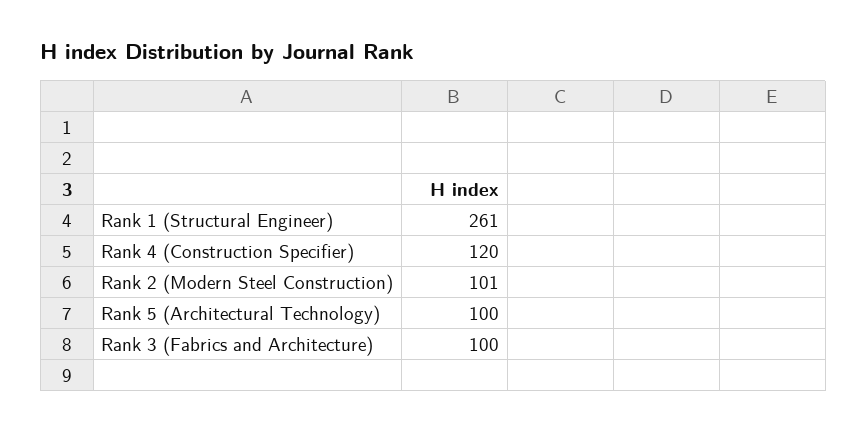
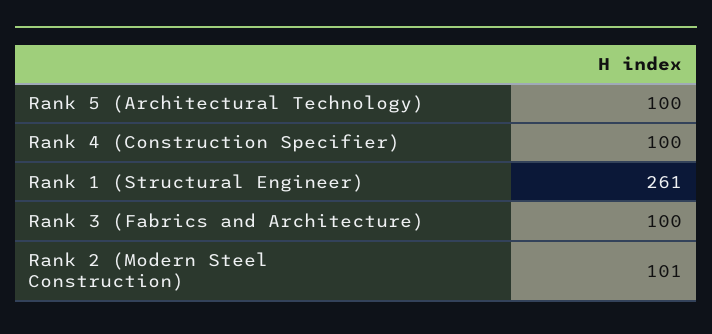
  {
    "Rank 1 (Structural Engineer)": 261,
-   "Rank 4 (Construction Specifier)": 120,
+   "Rank 4 (Construction Specifier)": 100,
    "Rank 2 (Modern Steel Construction)": 101,
    "Rank 5 (Architectural Technology)": 100,
    "Rank 3 (Fabrics and Architecture)": 100
  }

